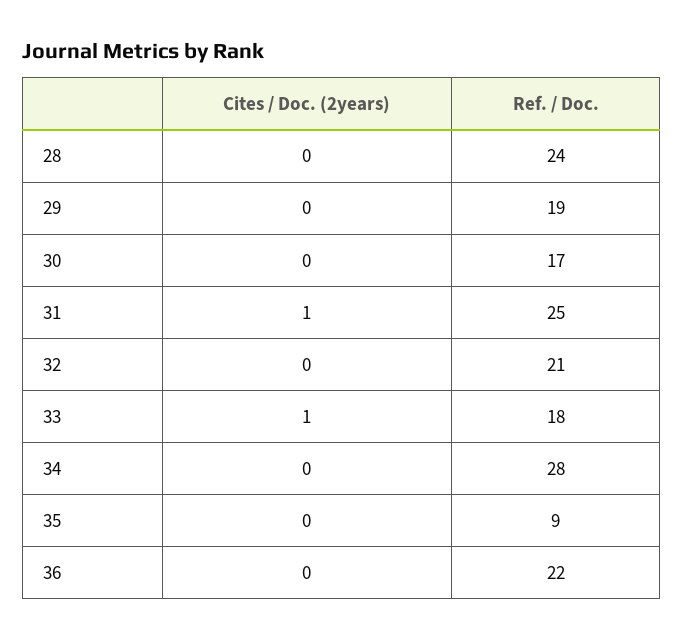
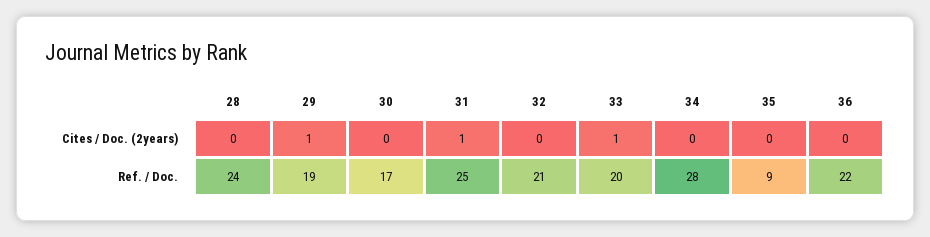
  {
    "Cites / Doc. (2years)": {
      "28": 0,
-     "29": 0,
+     "29": 1,
      "30": 0,
      "31": 1,
      "32": 0,
      "33": 1,
      "34": 0,
      "35": 0,
      "36": 0
    },
    "Ref. / Doc.": {
      "28": 24,
      "29": 19,
      "30": 17,
      "31": 25,
      "32": 21,
-     "33": 18,
+     "33": 20,
      "34": 28,
      "35": 9,
      "36": 22
    }
  }

